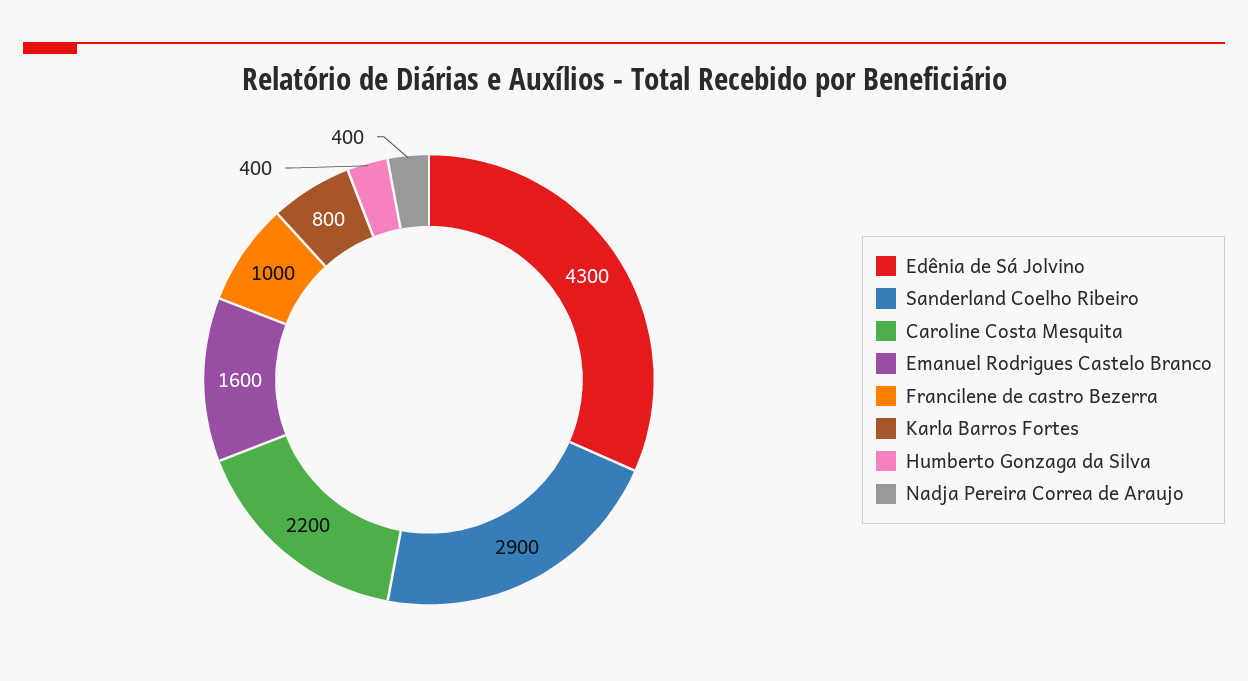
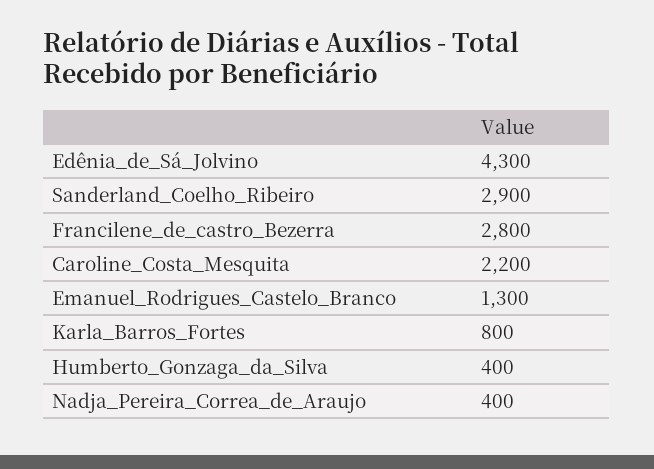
  {
    "Edênia de Sá Jolvino": 4300,
    "Sanderland Coelho Ribeiro": 2900,
    "Caroline Costa Mesquita": 2200,
-   "Emanuel Rodrigues Castelo Branco": 1600,
+   "Emanuel Rodrigues Castelo Branco": 1300,
-   "Francilene de castro Bezerra": 1000,
+   "Francilene de castro Bezerra": 2800,
    "Karla Barros Fortes": 800,
    "Humberto Gonzaga da Silva": 400,
    "Nadja Pereira Correa de Araujo": 400
  }

